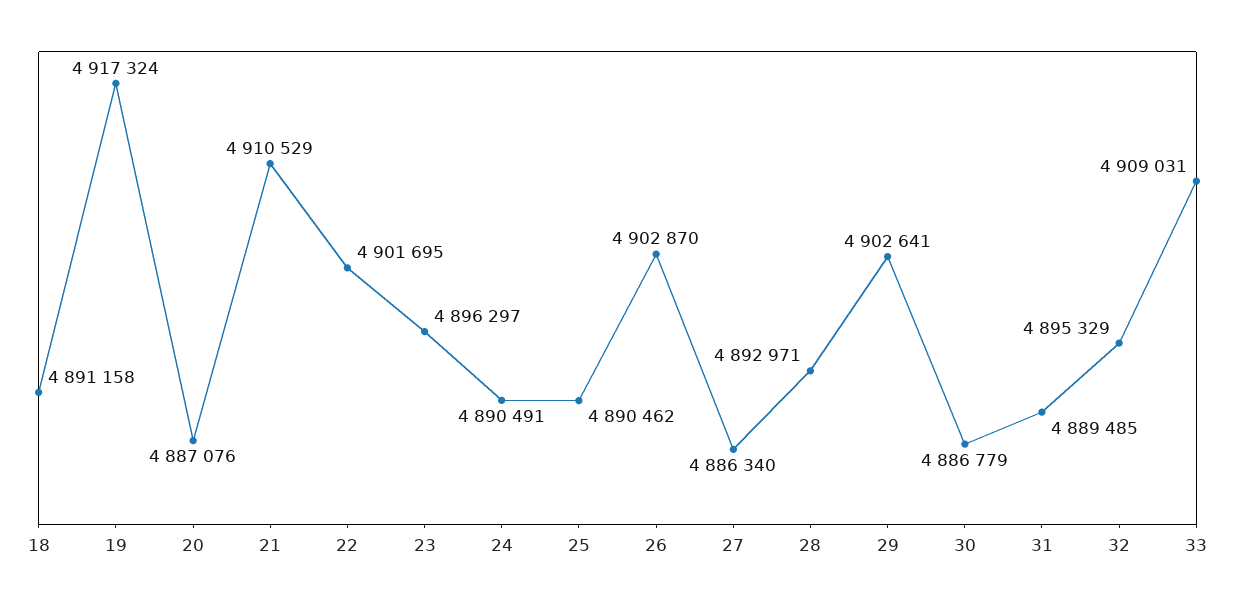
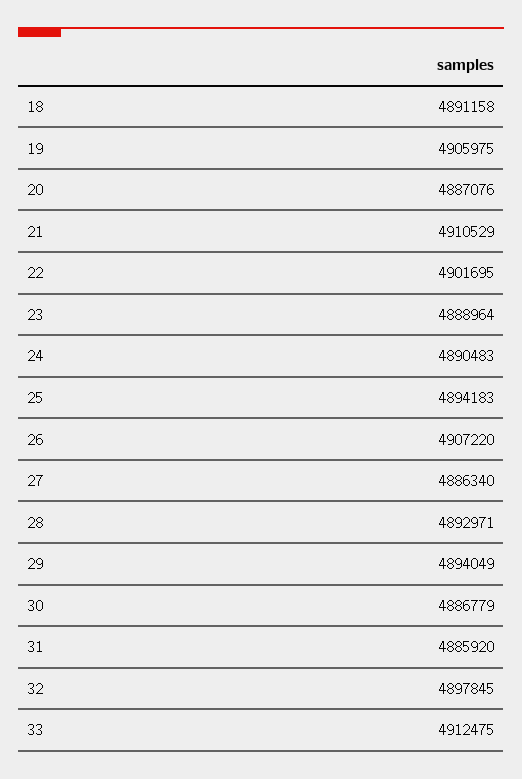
  {
    "18": 4891158,
-   "19": 4917324,
+   "19": 4905975,
    "20": 4887076,
    "21": 4910529,
    "22": 4901695,
-   "23": 4896297,
+   "23": 4888964,
-   "24": 4890491,
+   "24": 4890483,
-   "25": 4890462,
+   "25": 4894183,
-   "26": 4902870,
+   "26": 4907220,
    "27": 4886340,
    "28": 4892971,
-   "29": 4902641,
+   "29": 4894049,
    "30": 4886779,
-   "31": 4889485,
+   "31": 4885920,
-   "32": 4895329,
+   "32": 4897845,
-   "33": 4909031
+   "33": 4912475
  }

